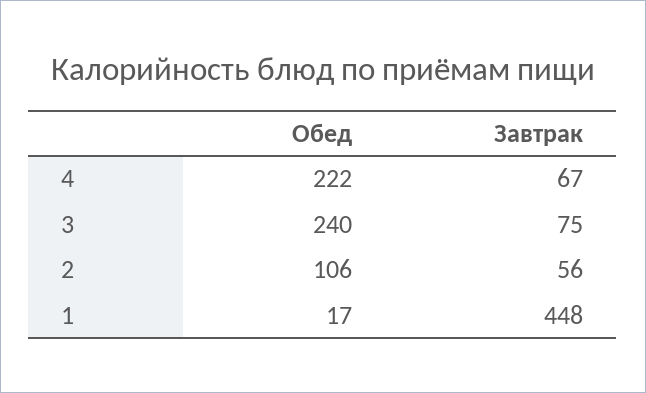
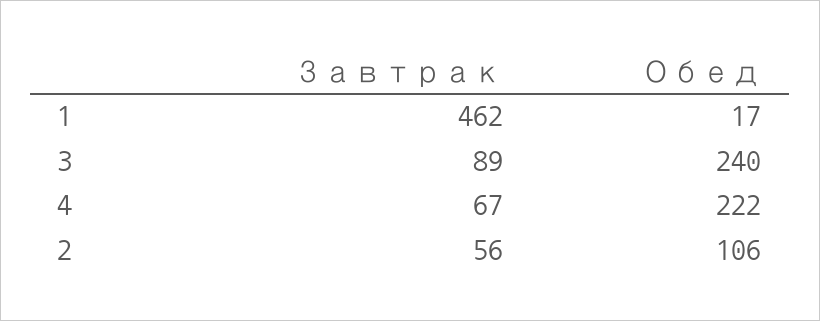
  {
    "Обед": {
      "4": 222,
      "3": 240,
      "2": 106,
      "1": 17
    },
    "Завтрак": {
      "4": 67,
-     "3": 75,
+     "3": 89,
      "2": 56,
-     "1": 448
+     "1": 462
    }
  }

